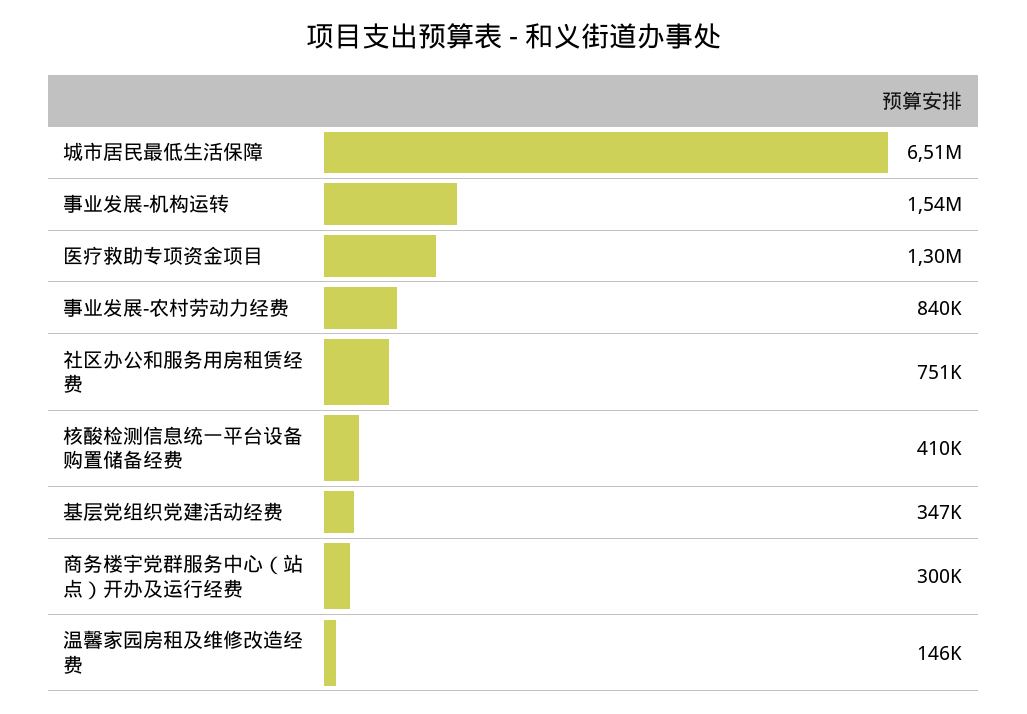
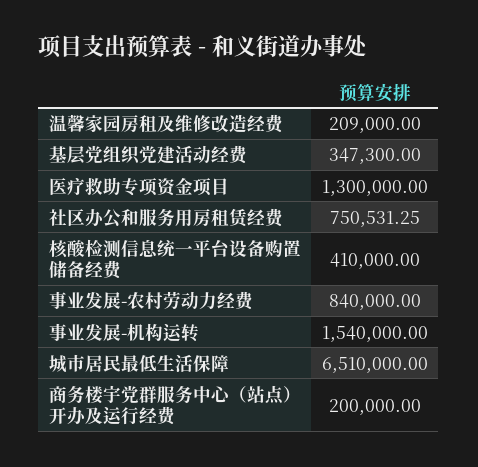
  {
    "城市居民最低生活保障": 6510000,
    "事业发展-机构运转": 1540000,
    "医疗救助专项资金项目": 1300000,
    "事业发展-农村劳动力经费": 840000,
    "社区办公和服务用房租赁经费": 750531.25,
    "核酸检测信息统一平台设备购置储备经费": 410000,
    "基层党组织党建活动经费": 347300,
-   "商务楼宇党群服务中心（站点）开办及运行经费": 300000,
+   "商务楼宇党群服务中心（站点）开办及运行经费": 200000,
-   "温馨家园房租及维修改造经费": 146000
+   "温馨家园房租及维修改造经费": 209000
  }

